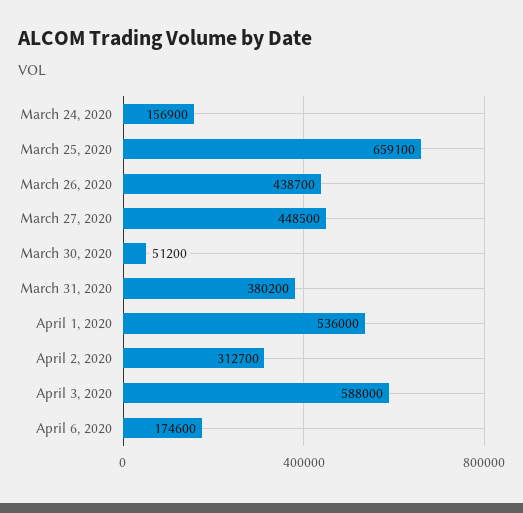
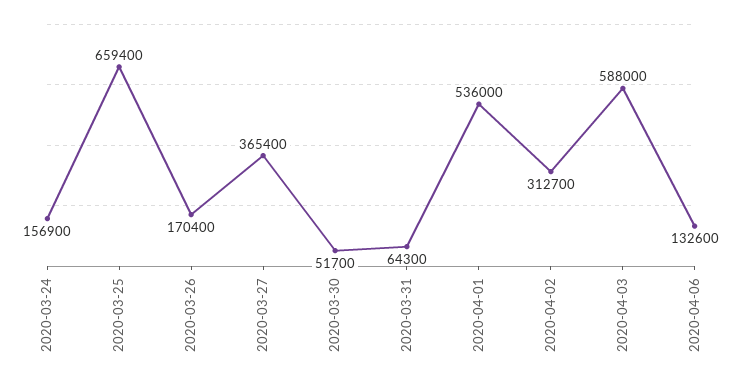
  {
    "March 24, 2020": 156900,
-   "March 25, 2020": 659100,
+   "March 25, 2020": 659400,
-   "March 26, 2020": 438700,
+   "March 26, 2020": 170400,
-   "March 27, 2020": 448500,
+   "March 27, 2020": 365400,
-   "March 30, 2020": 51200,
+   "March 30, 2020": 51700,
-   "March 31, 2020": 380200,
+   "March 31, 2020": 64300,
    "April 1, 2020": 536000,
    "April 2, 2020": 312700,
    "April 3, 2020": 588000,
-   "April 6, 2020": 174600
+   "April 6, 2020": 132600
  }

